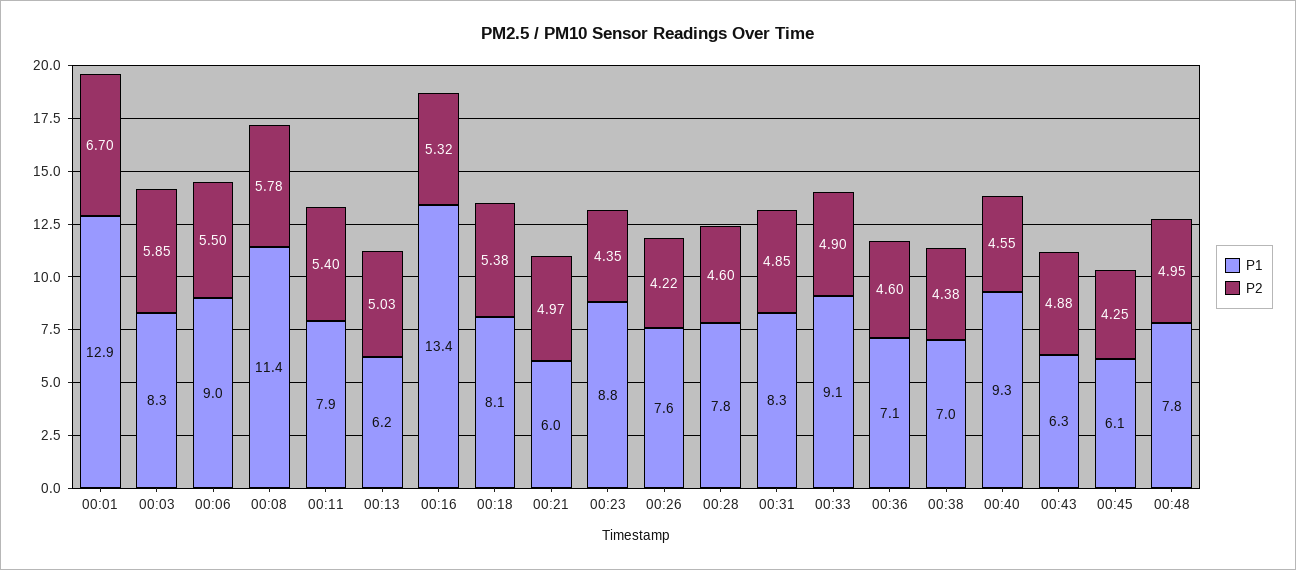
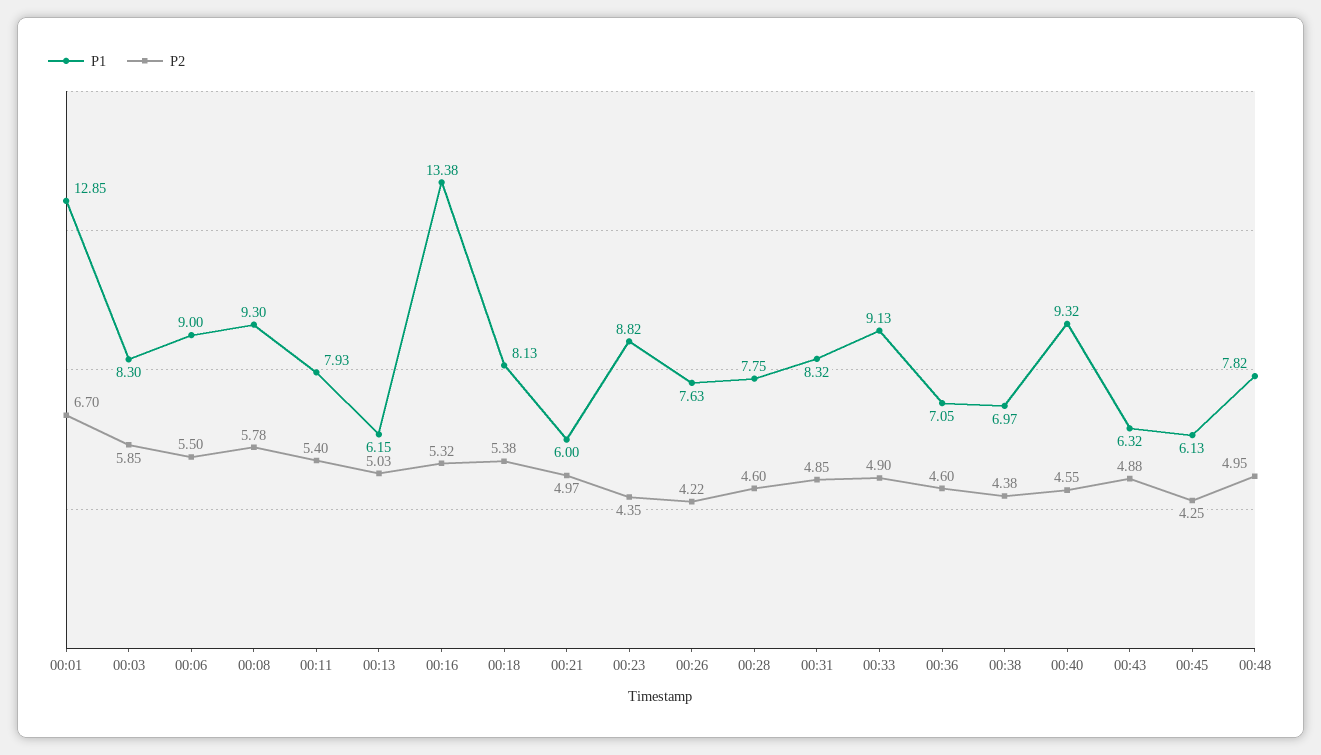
  {
    "P1": {
      "00:01": 12.85,
      "00:03": 8.3,
      "00:06": 9,
-     "00:08": 11.4,
+     "00:08": 9.3,
      "00:11": 7.93,
      "00:13": 6.15,
      "00:16": 13.38,
      "00:18": 8.13,
      "00:21": 6,
      "00:23": 8.82,
      "00:26": 7.63,
      "00:28": 7.75,
      "00:31": 8.32,
      "00:33": 9.13,
      "00:36": 7.05,
      "00:38": 6.97,
      "00:40": 9.32,
      "00:43": 6.32,
      "00:45": 6.13,
      "00:48": 7.82
    },
    "P2": {
      "00:01": 6.7,
      "00:03": 5.85,
      "00:06": 5.5,
      "00:08": 5.78,
      "00:11": 5.4,
      "00:13": 5.03,
      "00:16": 5.32,
      "00:18": 5.38,
      "00:21": 4.97,
      "00:23": 4.35,
      "00:26": 4.22,
      "00:28": 4.6,
      "00:31": 4.85,
      "00:33": 4.9,
      "00:36": 4.6,
      "00:38": 4.38,
      "00:40": 4.55,
      "00:43": 4.88,
      "00:45": 4.25,
      "00:48": 4.95
    }
  }

